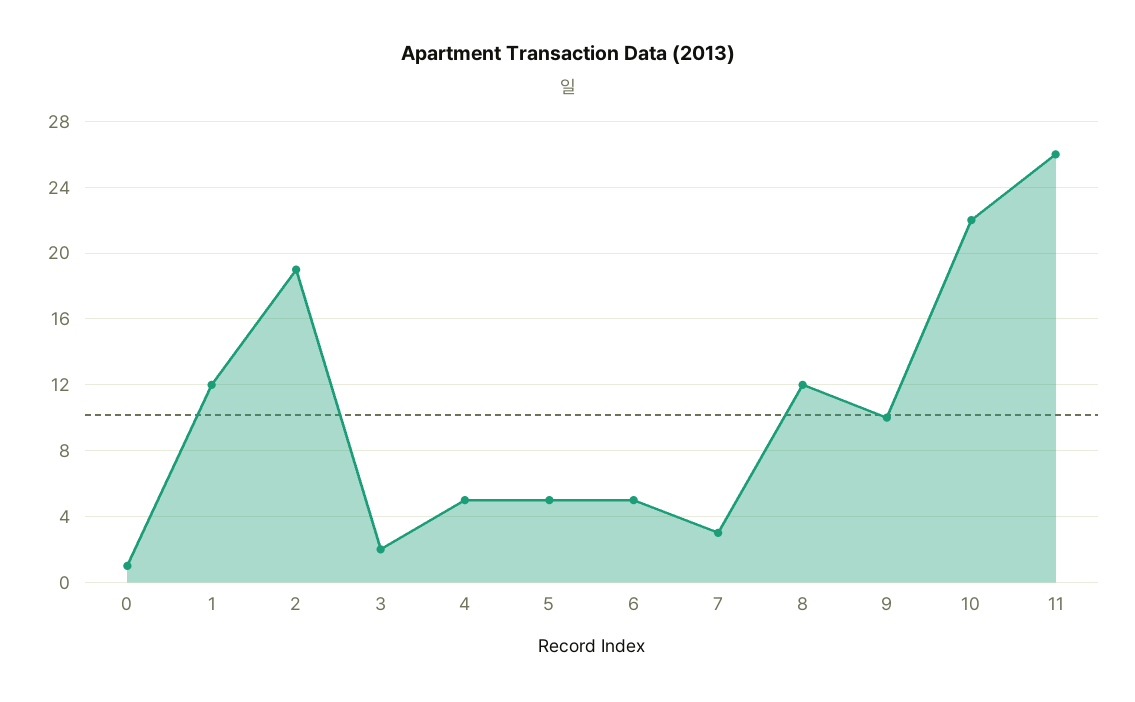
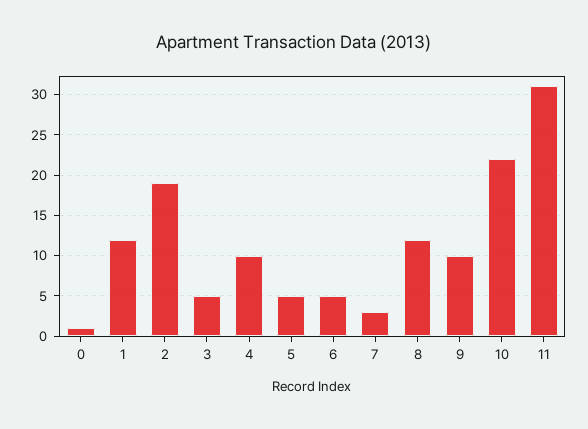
  {
    "0": 1,
    "1": 12,
    "2": 19,
-   "3": 2,
+   "3": 5,
-   "4": 5,
+   "4": 10,
    "5": 5,
    "6": 5,
    "7": 3,
    "8": 12,
    "9": 10,
    "10": 22,
-   "11": 26
+   "11": 31
  }

